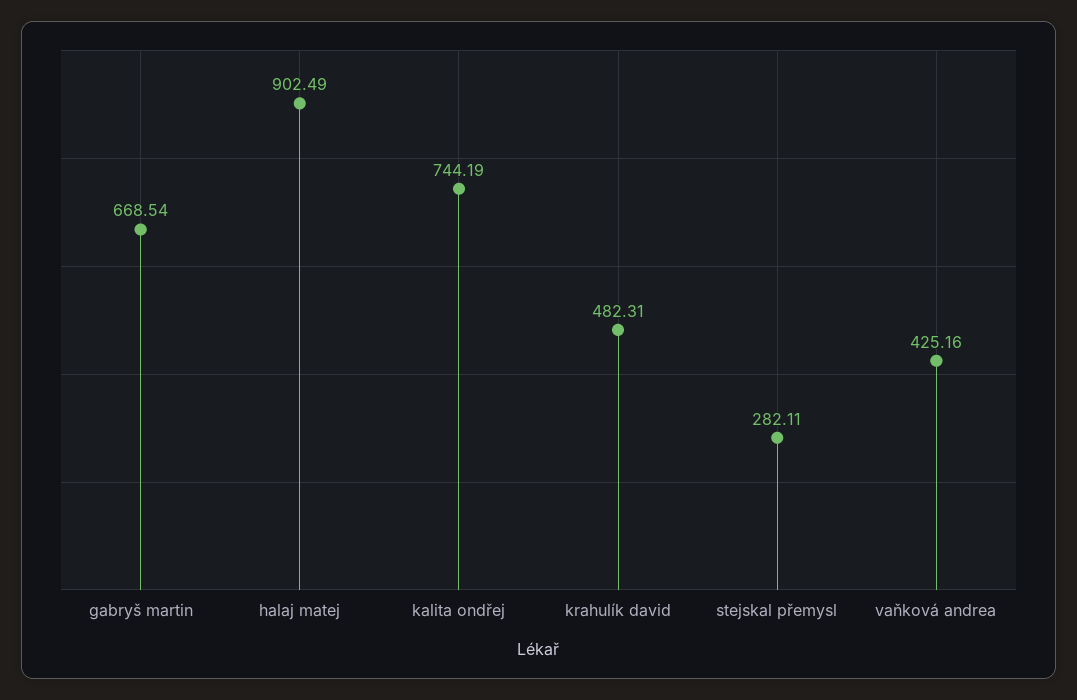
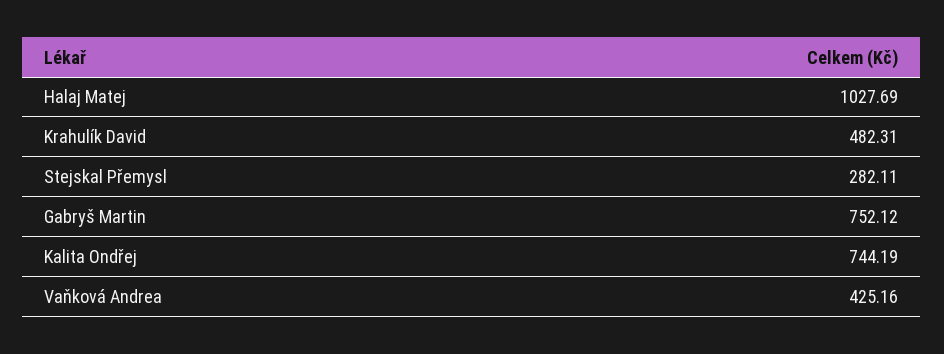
  {
-   "gabryš martin": 668.54,
+   "gabryš martin": 752.12,
-   "halaj matej": 902.49,
+   "halaj matej": 1027.69,
    "kalita ondřej": 744.19,
    "krahulík david": 482.31,
    "stejskal přemysl": 282.11,
    "vaňková andrea": 425.16
  }

